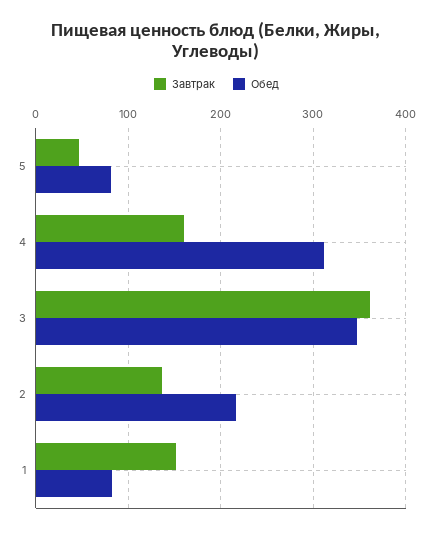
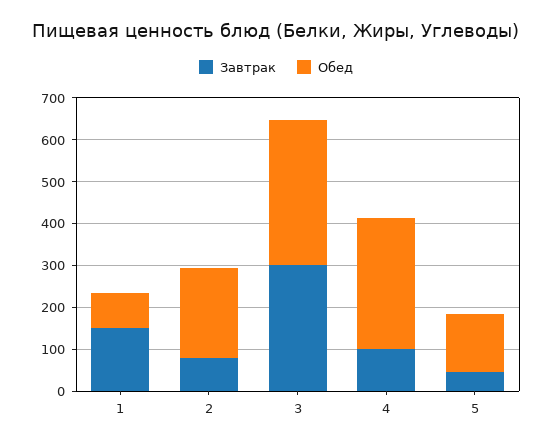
  {
    "Завтрак": {
      "5": 50,
-     "4": 160,
+     "4": 100,
-     "3": 360,
+     "3": 300,
-     "2": 140,
+     "2": 80,
      "1": 150
    },
    "Обед": {
-     "5": 80,
+     "5": 140,
      "4": 310,
      "3": 350,
      "2": 220,
      "1": 80
    }
  }

